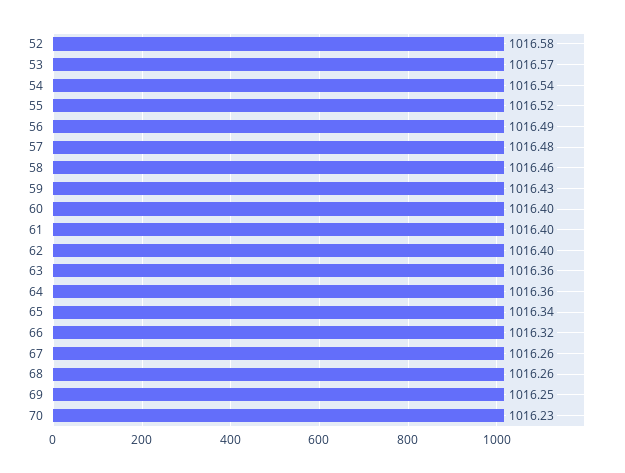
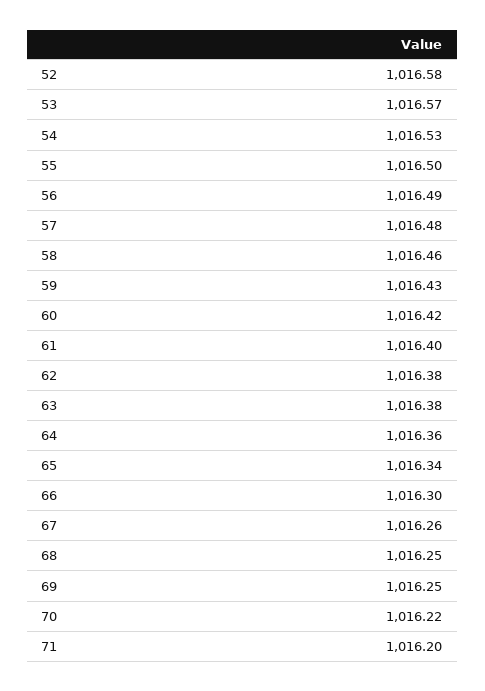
  {
    "52": 1016.58,
    "53": 1016.57,
-   "54": 1016.54,
+   "54": 1016.53,
-   "55": 1016.52,
+   "55": 1016.5,
    "56": 1016.49,
    "57": 1016.48,
    "58": 1016.46,
    "59": 1016.43,
-   "60": 1016.4,
+   "60": 1016.42,
    "61": 1016.4,
-   "62": 1016.4,
+   "62": 1016.38,
-   "63": 1016.36,
+   "63": 1016.38,
    "64": 1016.36,
    "65": 1016.34,
-   "66": 1016.32,
+   "66": 1016.3,
    "67": 1016.26,
-   "68": 1016.26,
+   "68": 1016.25,
    "69": 1016.25,
-   "70": 1016.23
+   "70": 1016.22,
+   "71": 1016.2
  }

